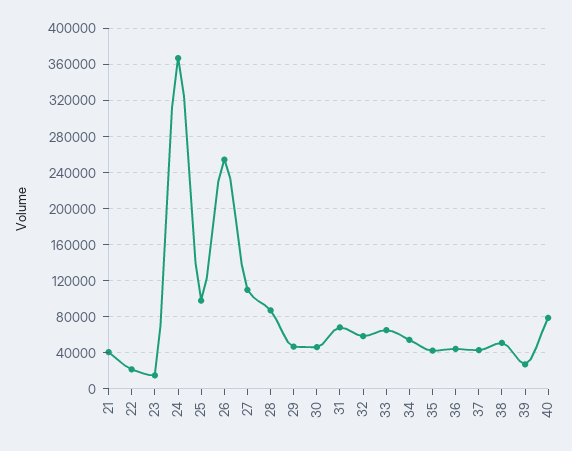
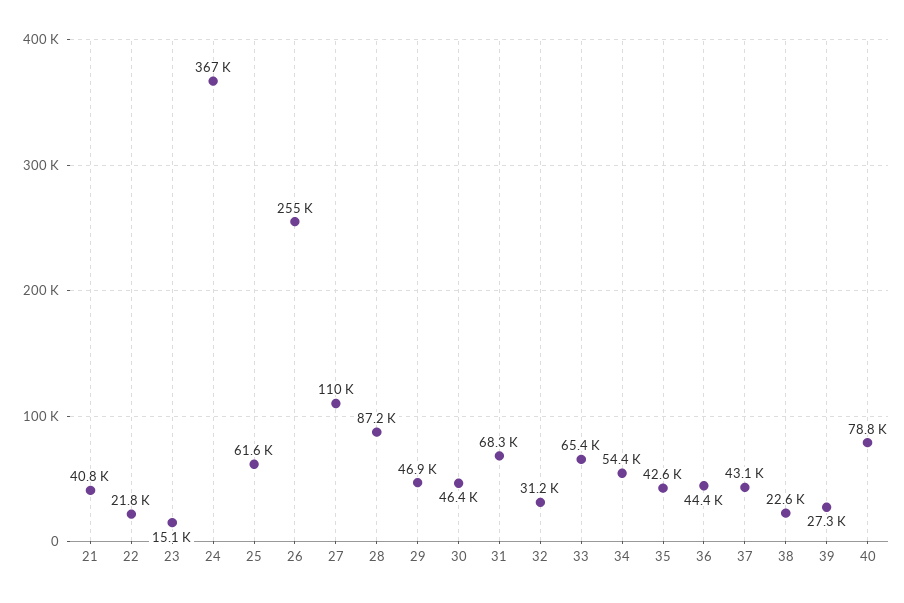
  {
    "21": 40800,
    "22": 21800,
    "23": 15100,
    "24": 367000,
-   "25": 100000,
+   "25": 61600,
    "26": 255000,
    "27": 110000,
    "28": 87200,
    "29": 46900,
    "30": 46400,
    "31": 68300,
-   "32": 60000,
+   "32": 31200,
    "33": 65400,
    "34": 54400,
    "35": 42600,
    "36": 44400,
    "37": 43100,
-   "38": 50000,
+   "38": 22600,
    "39": 27300,
    "40": 78800
  }

